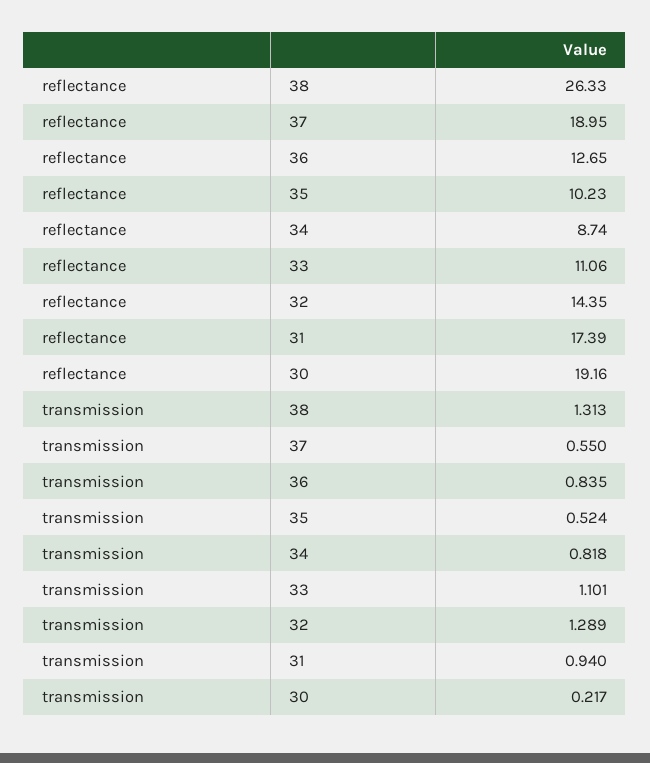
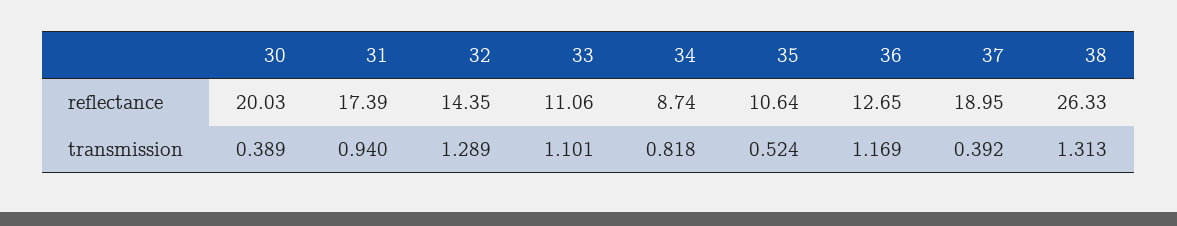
  {
    "reflectance": {
      "38": 26.33,
      "37": 18.95,
      "36": 12.65,
-     "35": 10.23,
+     "35": 10.64,
      "34": 8.74,
      "33": 11.06,
      "32": 14.35,
      "31": 17.39,
-     "30": 19.16
+     "30": 20.03
    },
    "transmission": {
      "38": 1.313,
-     "37": 0.55,
+     "37": 0.392,
-     "36": 0.835,
+     "36": 1.169,
      "35": 0.524,
      "34": 0.818,
      "33": 1.101,
      "32": 1.289,
      "31": 0.94,
-     "30": 0.217
+     "30": 0.389
    }
  }

